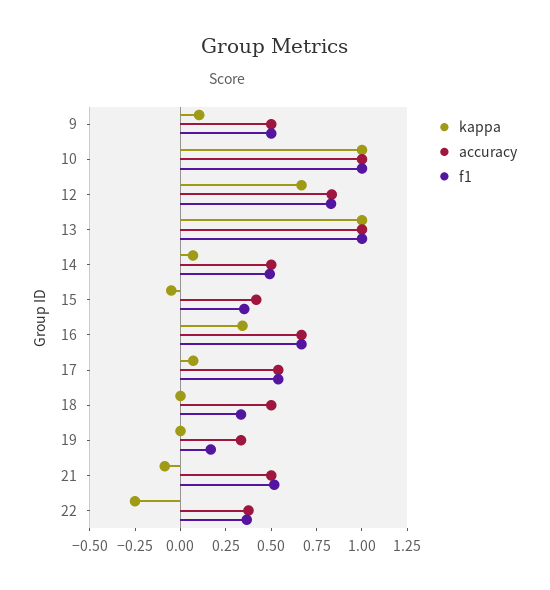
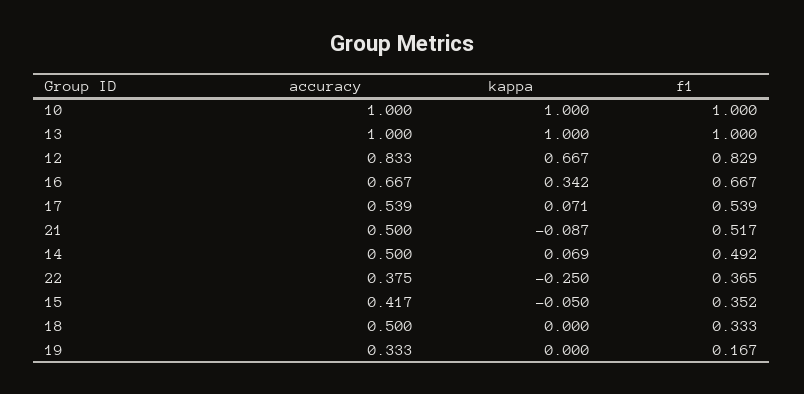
  {
    "kappa": {
-     "9": 0.1,
      "10": 1,
      "12": 0.667,
      "13": 1,
      "14": 0.069,
      "15": -0.05,
      "16": 0.342,
      "17": 0.071,
      "18": 0,
      "19": 0,
      "21": -0.087,
      "22": -0.25
    },
    "accuracy": {
-     "9": 0.5,
      "10": 1,
      "12": 0.833,
      "13": 1,
      "14": 0.5,
      "15": 0.417,
      "16": 0.667,
      "17": 0.539,
      "18": 0.5,
      "19": 0.333,
      "21": 0.5,
      "22": 0.375
    },
    "f1": {
-     "9": 0.5,
      "10": 1,
      "12": 0.829,
      "13": 1,
      "14": 0.492,
      "15": 0.352,
      "16": 0.667,
      "17": 0.539,
      "18": 0.333,
      "19": 0.167,
      "21": 0.517,
      "22": 0.365
    }
  }

